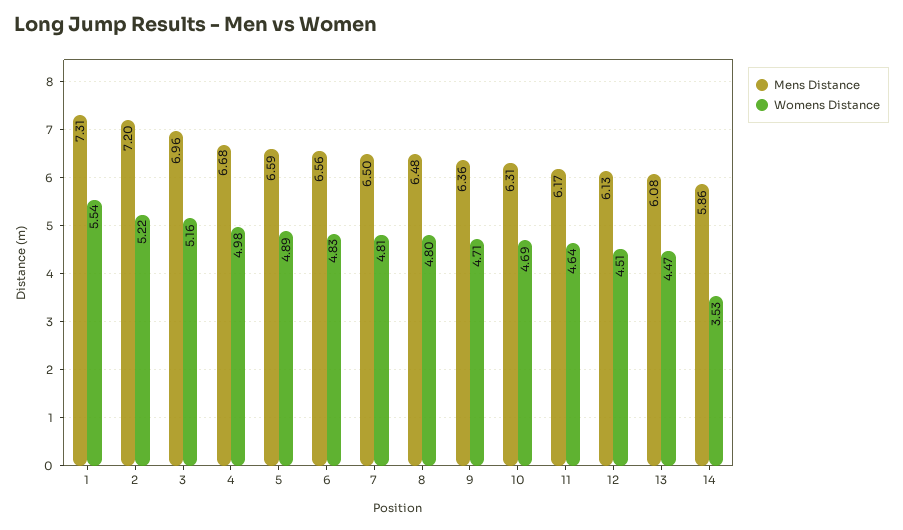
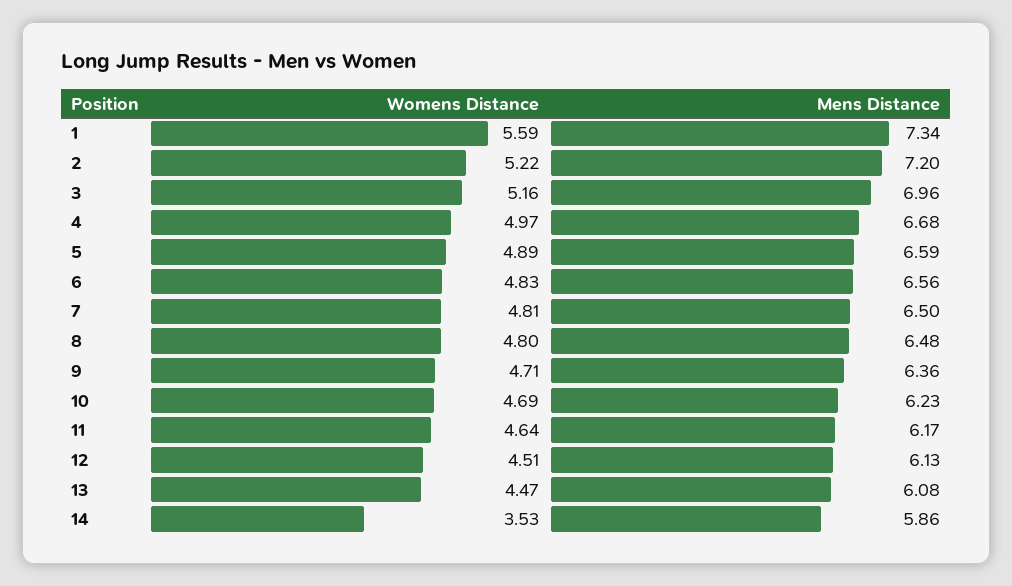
  {
    "Mens Distance": {
-     "1": 7.31,
+     "1": 7.34,
      "2": 7.2,
      "3": 6.96,
      "4": 6.68,
      "5": 6.59,
      "6": 6.56,
      "7": 6.5,
      "8": 6.48,
      "9": 6.36,
-     "10": 6.31,
+     "10": 6.23,
      "11": 6.17,
      "12": 6.13,
      "13": 6.08,
      "14": 5.86
    },
    "Womens Distance": {
-     "1": 5.54,
+     "1": 5.59,
      "2": 5.22,
      "3": 5.16,
-     "4": 4.98,
+     "4": 4.97,
      "5": 4.89,
      "6": 4.83,
      "7": 4.81,
      "8": 4.8,
      "9": 4.71,
      "10": 4.69,
      "11": 4.64,
      "12": 4.51,
      "13": 4.47,
      "14": 3.53
    }
  }

